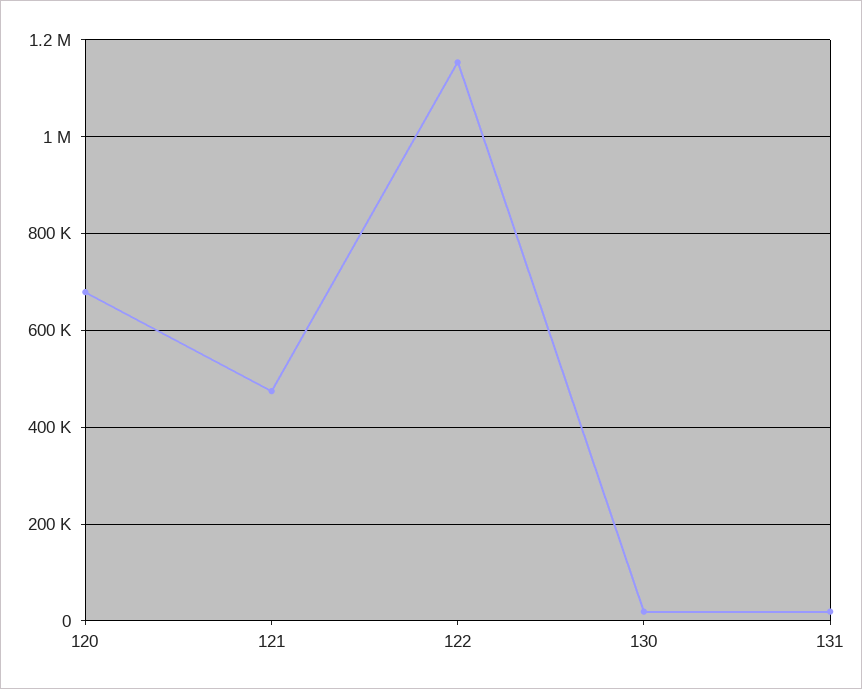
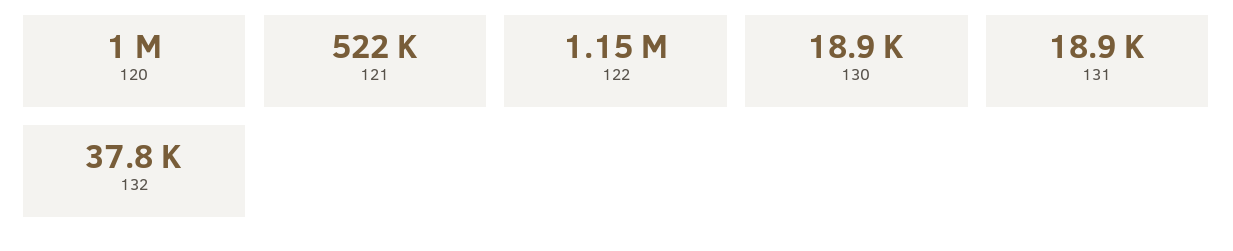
  {
-   "120": 680000,
+   "120": 1000000,
-   "121": 480000,
+   "121": 522000,
    "122": 1150000,
    "130": 18900,
-   "131": 18900
+   "131": 18900,
+   "132": 37800
  }

